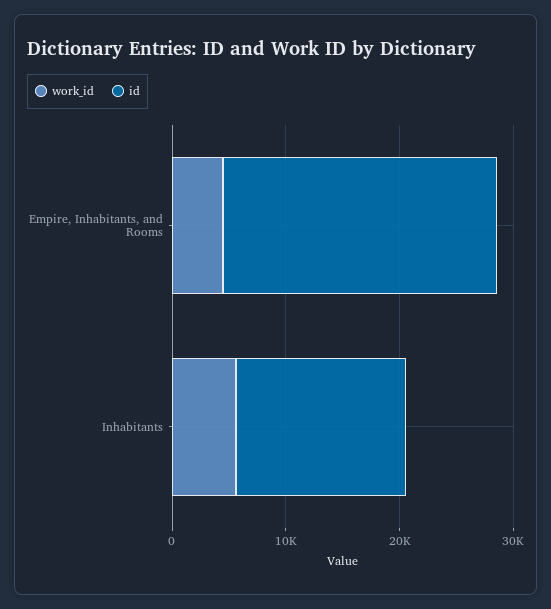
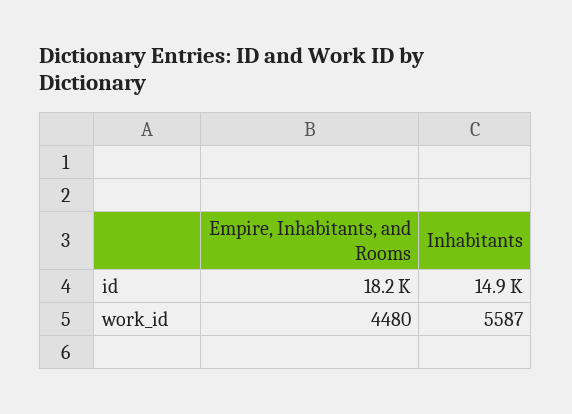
  {
    "work_id": {
      "Empire, Inhabitants, and Rooms": 4480,
      "Inhabitants": 5587
    },
    "id": {
-     "Empire, Inhabitants, and Rooms": 24000,
+     "Empire, Inhabitants, and Rooms": 18200,
      "Inhabitants": 14900
    }
  }

